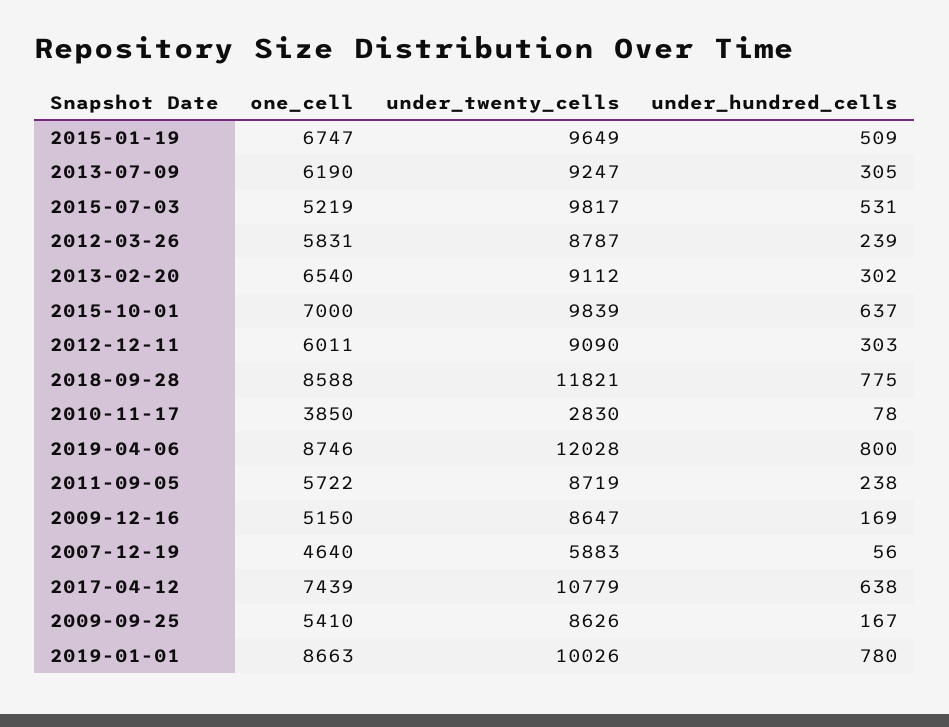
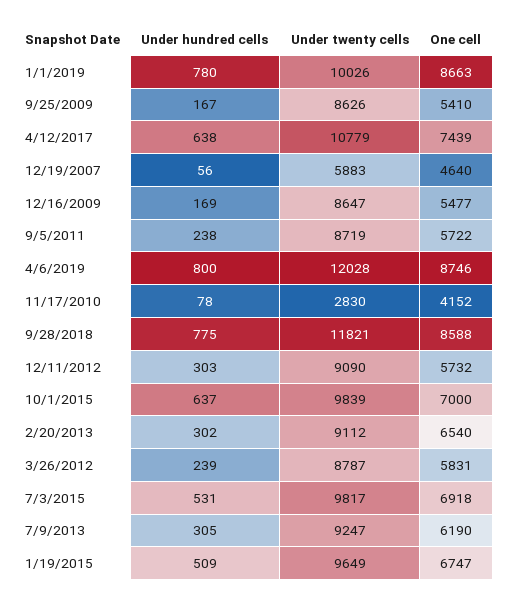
  {
    "one_cell": {
      "2015-01-19": 6747,
      "2013-07-09": 6190,
-     "2015-07-03": 5219,
+     "2015-07-03": 6918,
      "2012-03-26": 5831,
      "2013-02-20": 6540,
      "2015-10-01": 7000,
-     "2012-12-11": 6011,
+     "2012-12-11": 5732,
      "2018-09-28": 8588,
-     "2010-11-17": 3850,
+     "2010-11-17": 4152,
      "2019-04-06": 8746,
      "2011-09-05": 5722,
-     "2009-12-16": 5150,
+     "2009-12-16": 5477,
      "2007-12-19": 4640,
      "2017-04-12": 7439,
      "2009-09-25": 5410,
      "2019-01-01": 8663
    },
    "under_twenty_cells": {
      "2015-01-19": 9649,
      "2013-07-09": 9247,
      "2015-07-03": 9817,
      "2012-03-26": 8787,
      "2013-02-20": 9112,
      "2015-10-01": 9839,
      "2012-12-11": 9090,
      "2018-09-28": 11821,
      "2010-11-17": 2830,
      "2019-04-06": 12028,
      "2011-09-05": 8719,
      "2009-12-16": 8647,
      "2007-12-19": 5883,
      "2017-04-12": 10779,
      "2009-09-25": 8626,
      "2019-01-01": 10026
    },
    "under_hundred_cells": {
      "2015-01-19": 509,
      "2013-07-09": 305,
      "2015-07-03": 531,
      "2012-03-26": 239,
      "2013-02-20": 302,
      "2015-10-01": 637,
      "2012-12-11": 303,
      "2018-09-28": 775,
      "2010-11-17": 78,
      "2019-04-06": 800,
      "2011-09-05": 238,
      "2009-12-16": 169,
      "2007-12-19": 56,
      "2017-04-12": 638,
      "2009-09-25": 167,
      "2019-01-01": 780
    }
  }

